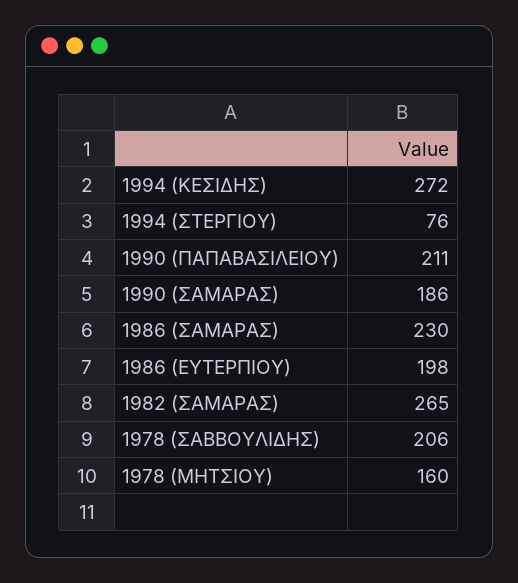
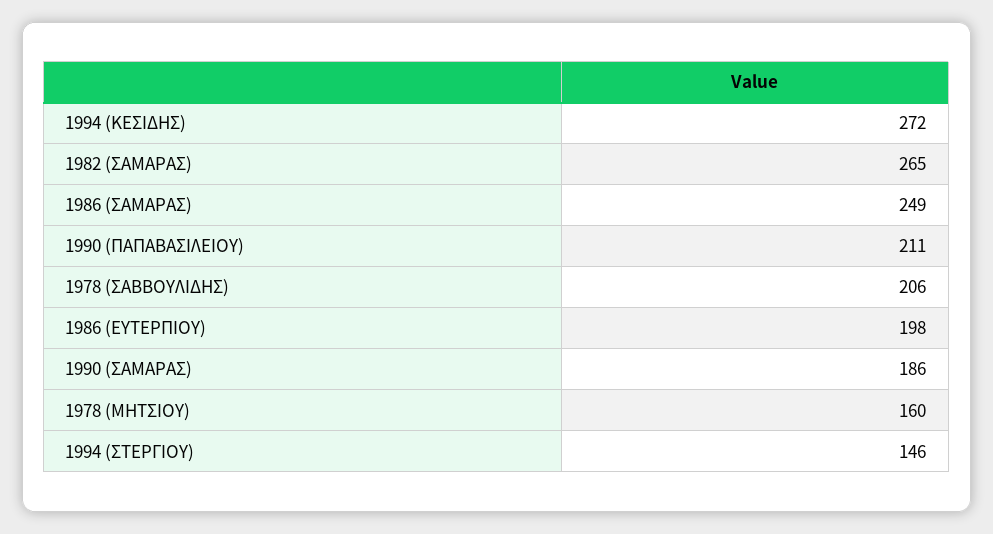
  {
    "1994 (ΚΕΣΙΔΗΣ)": 272,
-   "1994 (ΣΤΕΡΓΙΟΥ)": 76,
+   "1994 (ΣΤΕΡΓΙΟΥ)": 146,
    "1990 (ΠΑΠΑΒΑΣΙΛΕΙΟΥ)": 211,
    "1990 (ΣΑΜΑΡΑΣ)": 186,
-   "1986 (ΣΑΜΑΡΑΣ)": 230,
+   "1986 (ΣΑΜΑΡΑΣ)": 249,
    "1986 (ΕΥΤΕΡΠΙΟΥ)": 198,
    "1982 (ΣΑΜΑΡΑΣ)": 265,
    "1978 (ΣΑΒΒΟΥΛΙΔΗΣ)": 206,
    "1978 (ΜΗΤΣΙΟΥ)": 160
  }

